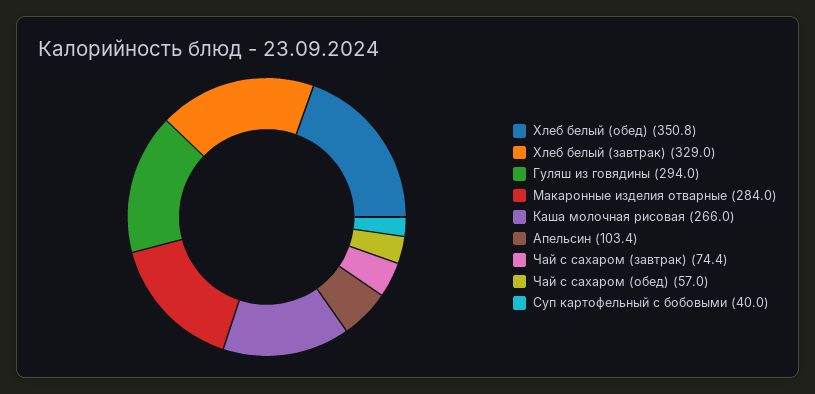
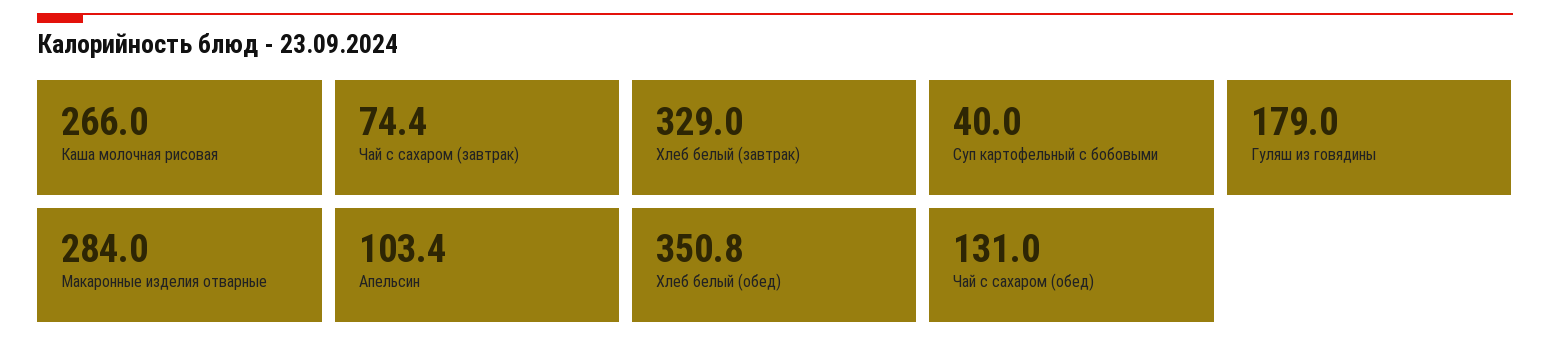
  {
    "Хлеб белый (обед)": 350.8,
    "Хлеб белый (завтрак)": 329,
-   "Гуляш из говядины": 294,
+   "Гуляш из говядины": 179,
    "Макаронные изделия отварные": 284,
    "Каша молочная рисовая": 266,
    "Апельсин": 103.4,
    "Чай с сахаром (завтрак)": 74.4,
-   "Чай с сахаром (обед)": 57,
+   "Чай с сахаром (обед)": 131,
    "Суп картофельный с бобовыми": 40
  }

